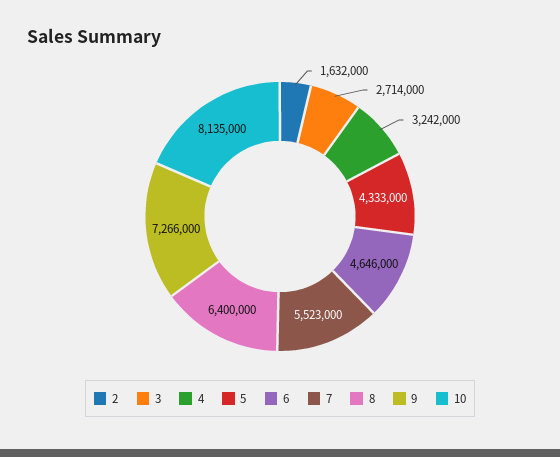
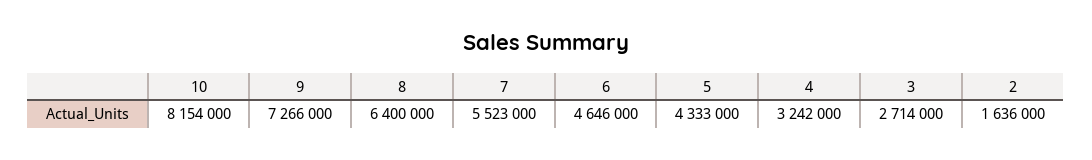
  {
-   "2": 1632000,
+   "2": 1636000,
    "3": 2714000,
    "4": 3242000,
    "5": 4333000,
    "6": 4646000,
    "7": 5523000,
    "8": 6400000,
    "9": 7266000,
-   "10": 8135000
+   "10": 8154000
  }

